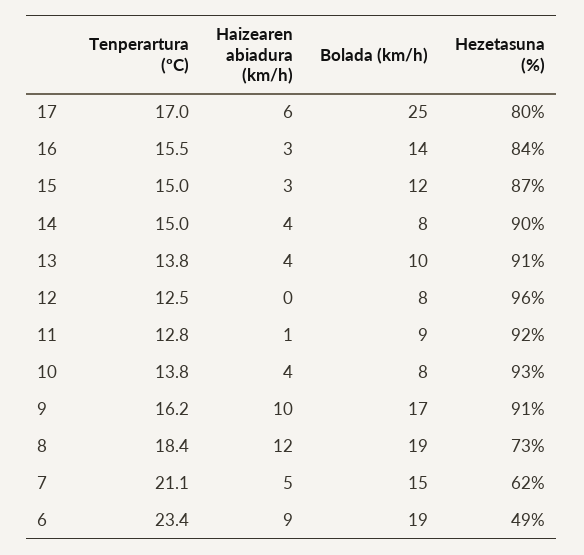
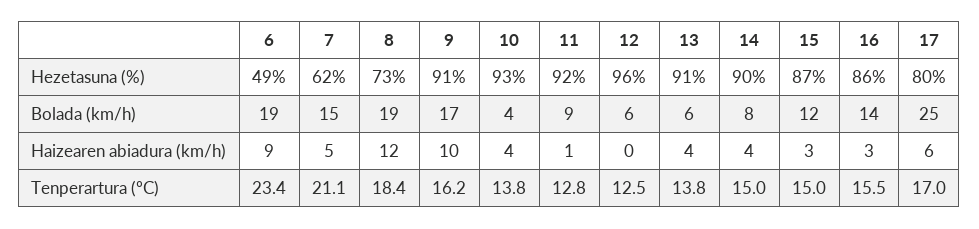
  {
    "Tenperartura (ºC)": {
      "17": 17,
      "16": 15.5,
      "15": 15,
      "14": 15,
      "13": 13.8,
      "12": 12.5,
      "11": 12.8,
      "10": 13.8,
      "9": 16.2,
      "8": 18.4,
      "7": 21.1,
      "6": 23.4
    },
    "Haizearen abiadura (km/h)": {
      "17": 6,
      "16": 3,
      "15": 3,
      "14": 4,
      "13": 4,
      "12": 0,
      "11": 1,
      "10": 4,
      "9": 10,
      "8": 12,
      "7": 5,
      "6": 9
    },
    "Bolada (km/h)": {
      "17": 25,
      "16": 14,
      "15": 12,
      "14": 8,
-     "13": 10,
+     "13": 6,
-     "12": 8,
+     "12": 6,
      "11": 9,
-     "10": 8,
+     "10": 4,
      "9": 17,
      "8": 19,
      "7": 15,
      "6": 19
    },
    "Hezetasuna (%)": {
      "17": 80,
-     "16": 84,
+     "16": 86,
      "15": 87,
      "14": 90,
      "13": 91,
      "12": 96,
      "11": 92,
      "10": 93,
      "9": 91,
      "8": 73,
      "7": 62,
      "6": 49
    }
  }

